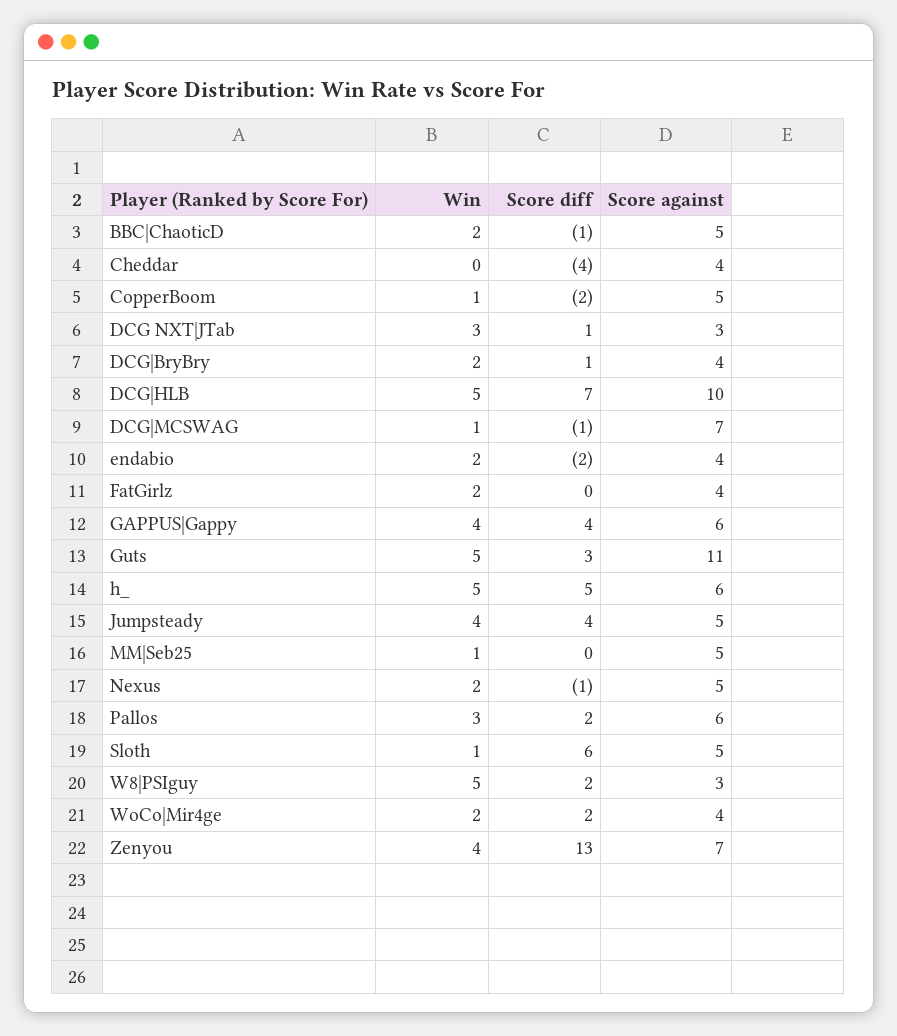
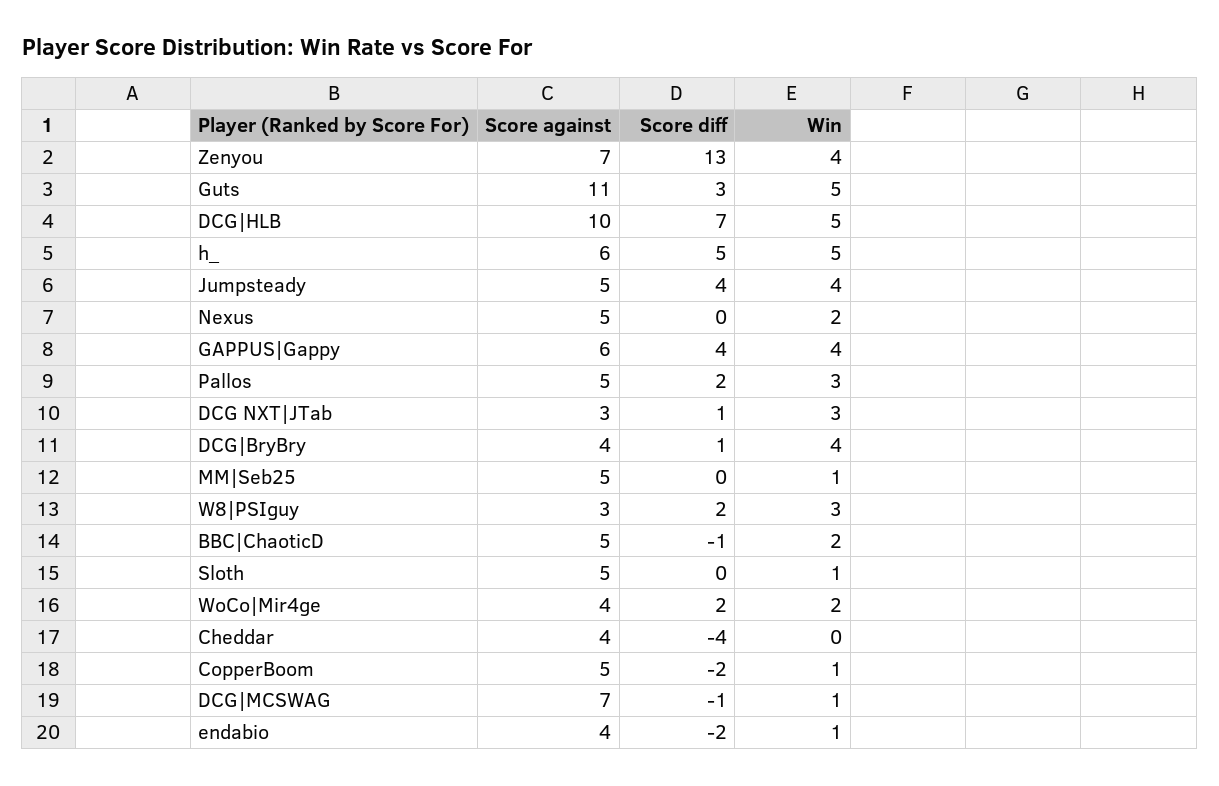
  {
    "Win": {
      "BBC|ChaoticD": 2,
      "Cheddar": 0,
      "CopperBoom": 1,
      "DCG NXT|JTab": 3,
-     "DCG|BryBry": 2,
+     "DCG|BryBry": 4,
      "DCG|HLB": 5,
      "DCG|MCSWAG": 1,
-     "endabio": 2,
+     "endabio": 1,
-     "FatGirlz": 2,
      "GAPPUS|Gappy": 4,
      "Guts": 5,
      "h_": 5,
      "Jumpsteady": 4,
      "MM|Seb25": 1,
      "Nexus": 2,
      "Pallos": 3,
      "Sloth": 1,
-     "W8|PSIguy": 5,
+     "W8|PSIguy": 3,
      "WoCo|Mir4ge": 2,
      "Zenyou": 4
    },
    "Score diff": {
      "BBC|ChaoticD": -1,
      "Cheddar": -4,
      "CopperBoom": -2,
      "DCG NXT|JTab": 1,
      "DCG|BryBry": 1,
      "DCG|HLB": 7,
      "DCG|MCSWAG": -1,
      "endabio": -2,
-     "FatGirlz": 0,
      "GAPPUS|Gappy": 4,
      "Guts": 3,
      "h_": 5,
      "Jumpsteady": 4,
      "MM|Seb25": 0,
-     "Nexus": -1,
+     "Nexus": 0,
      "Pallos": 2,
-     "Sloth": 6,
+     "Sloth": 0,
      "W8|PSIguy": 2,
      "WoCo|Mir4ge": 2,
      "Zenyou": 13
    },
    "Score against": {
      "BBC|ChaoticD": 5,
      "Cheddar": 4,
      "CopperBoom": 5,
      "DCG NXT|JTab": 3,
      "DCG|BryBry": 4,
      "DCG|HLB": 10,
      "DCG|MCSWAG": 7,
      "endabio": 4,
-     "FatGirlz": 4,
      "GAPPUS|Gappy": 6,
      "Guts": 11,
      "h_": 6,
      "Jumpsteady": 5,
      "MM|Seb25": 5,
      "Nexus": 5,
-     "Pallos": 6,
+     "Pallos": 5,
      "Sloth": 5,
      "W8|PSIguy": 3,
      "WoCo|Mir4ge": 4,
      "Zenyou": 7
    }
  }

